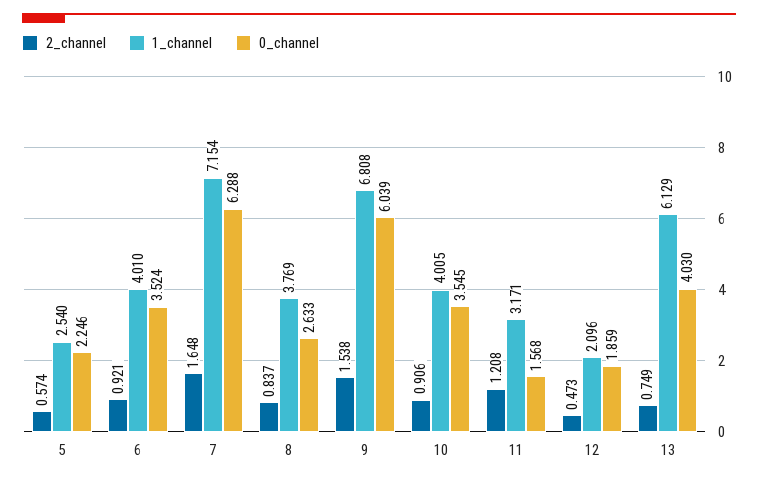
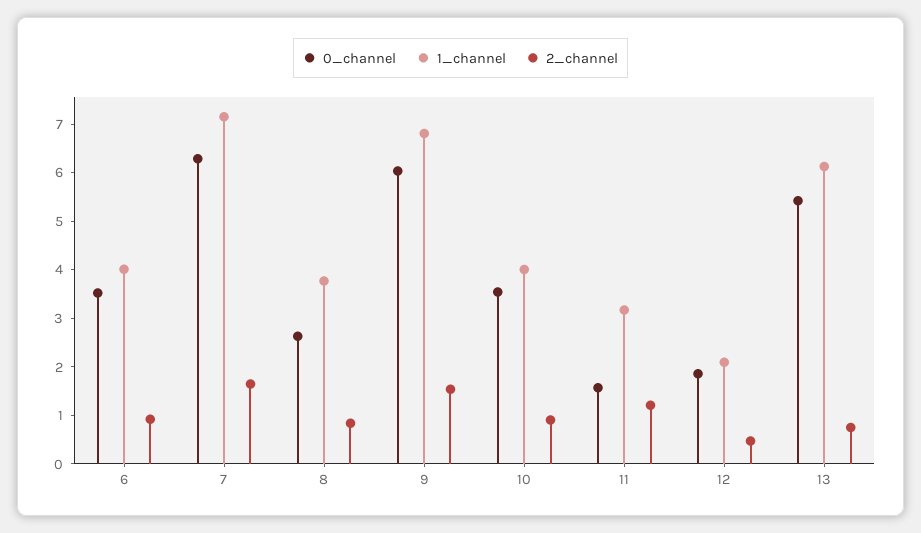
  {
    "2_channel": {
-     "5": 0.574,
      "6": 0.921,
      "7": 1.648,
      "8": 0.837,
      "9": 1.538,
      "10": 0.906,
      "11": 1.208,
      "12": 0.473,
      "13": 0.749
    },
    "1_channel": {
-     "5": 2.54,
      "6": 4.01,
      "7": 7.154,
      "8": 3.769,
      "9": 6.808,
      "10": 4.005,
      "11": 3.171,
      "12": 2.096,
      "13": 6.129
    },
    "0_channel": {
-     "5": 2.246,
      "6": 3.524,
      "7": 6.288,
      "8": 2.633,
      "9": 6.039,
      "10": 3.545,
      "11": 1.568,
      "12": 1.859,
-     "13": 4.03
+     "13": 5.4
    }
  }

